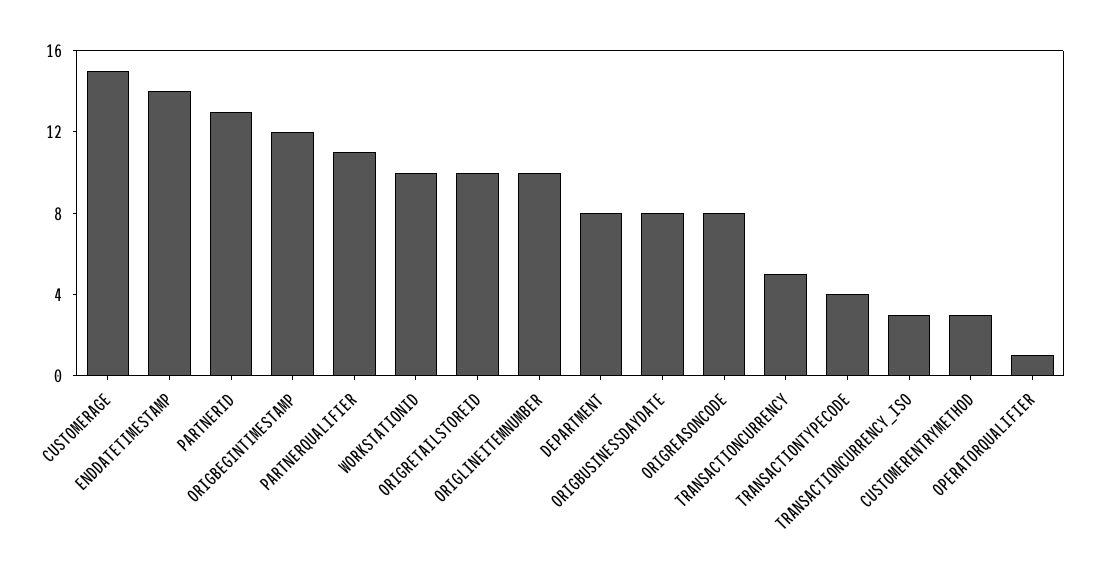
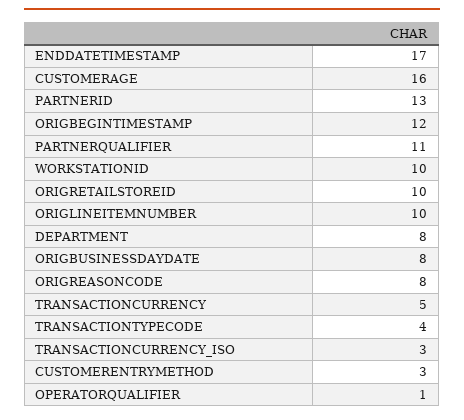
  {
-   "CUSTOMERAGE": 15,
+   "CUSTOMERAGE": 16,
-   "ENDDATETIMESTAMP": 14,
+   "ENDDATETIMESTAMP": 17,
    "PARTNERID": 13,
    "ORIGBEGINTIMESTAMP": 12,
    "PARTNERQUALIFIER": 11,
    "WORKSTATIONID": 10,
    "ORIGRETAILSTOREID": 10,
    "ORIGLINEITEMNUMBER": 10,
    "DEPARTMENT": 8,
    "ORIGBUSINESSDAYDATE": 8,
    "ORIGREASONCODE": 8,
    "TRANSACTIONCURRENCY": 5,
    "TRANSACTIONTYPECODE": 4,
    "TRANSACTIONCURRENCY_ISO": 3,
    "CUSTOMERENTRYMETHOD": 3,
    "OPERATORQUALIFIER": 1
  }

